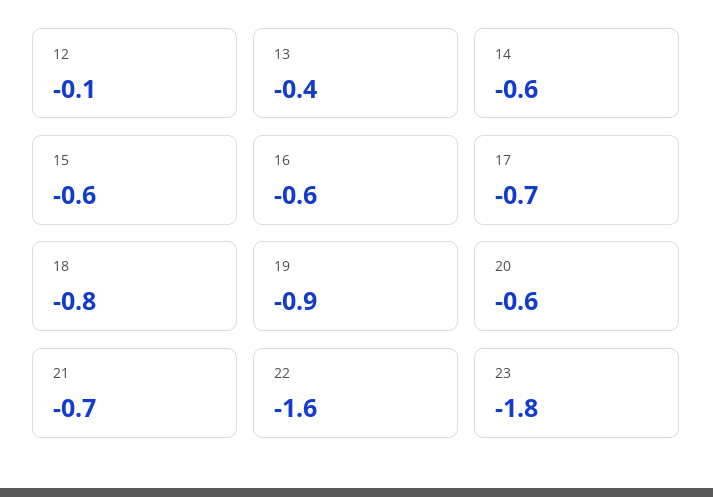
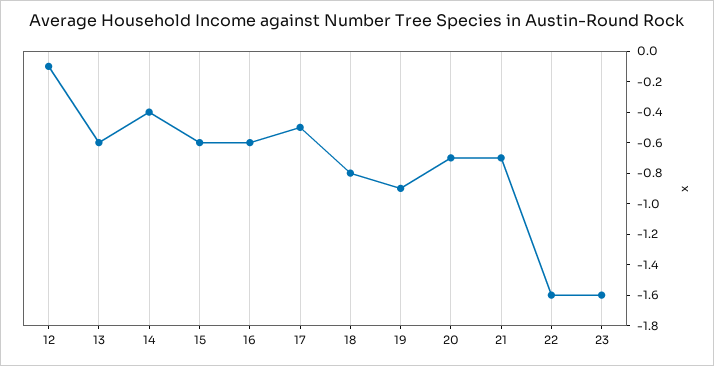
  {
    "12": -0.1,
-   "13": -0.4,
+   "13": -0.6,
-   "14": -0.6,
+   "14": -0.4,
    "15": -0.6,
    "16": -0.6,
-   "17": -0.7,
+   "17": -0.5,
    "18": -0.8,
    "19": -0.9,
-   "20": -0.6,
+   "20": -0.7,
    "21": -0.7,
    "22": -1.6,
-   "23": -1.8
+   "23": -1.6
  }

